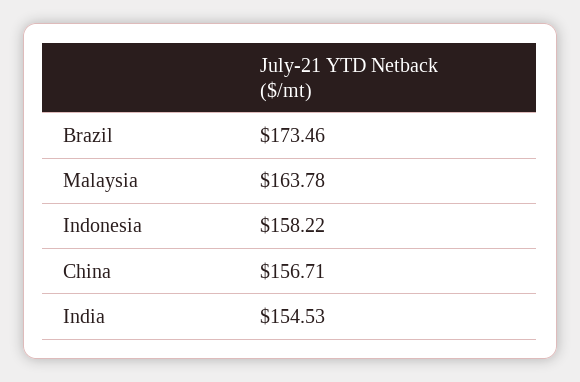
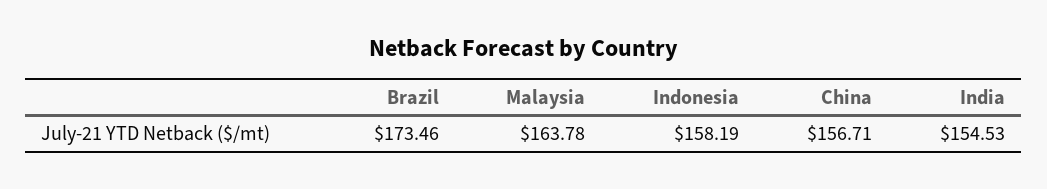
  {
    "Brazil": 173.46,
    "Malaysia": 163.78,
-   "Indonesia": 158.22,
+   "Indonesia": 158.19,
    "China": 156.71,
    "India": 154.53
  }

